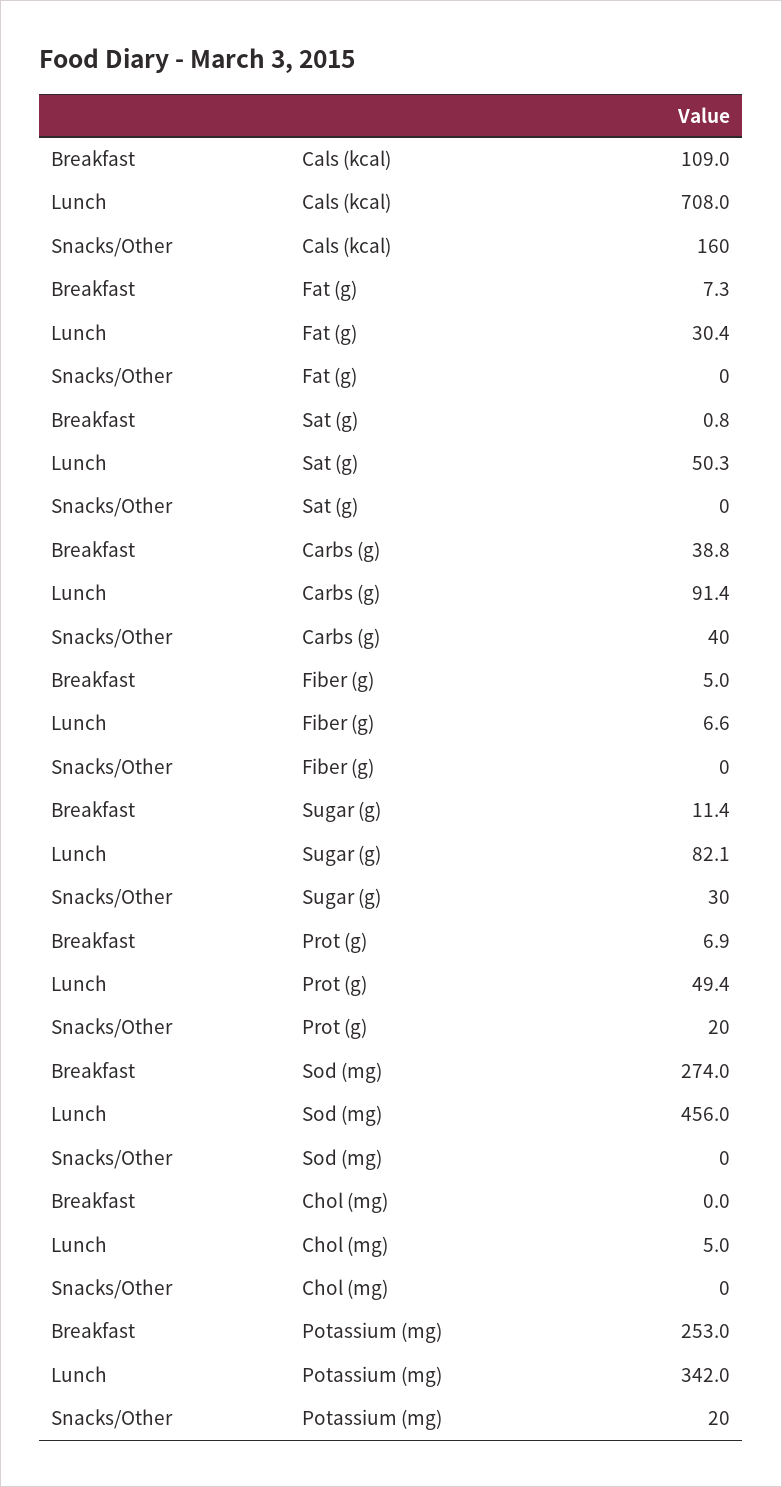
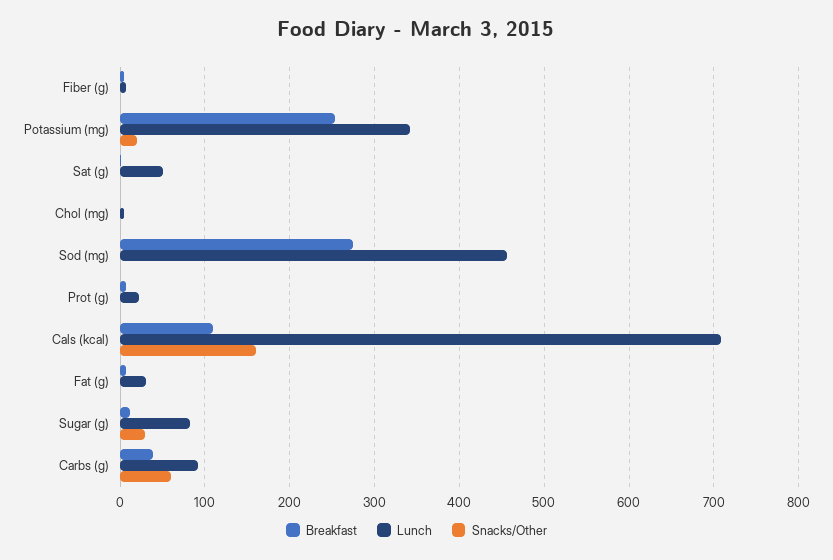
  {
    "Breakfast": {
      "Cals (kcal)": 109,
      "Fat (g)": 7.3,
      "Sat (g)": 0.8,
      "Carbs (g)": 38.8,
      "Fiber (g)": 5,
      "Sugar (g)": 11.4,
      "Prot (g)": 6.9,
      "Sod (mg)": 274,
      "Chol (mg)": 0,
      "Potassium (mg)": 253
    },
    "Lunch": {
      "Cals (kcal)": 708,
      "Fat (g)": 30.4,
      "Sat (g)": 50.3,
      "Carbs (g)": 91.4,
      "Fiber (g)": 6.6,
      "Sugar (g)": 82.1,
-     "Prot (g)": 49.4,
+     "Prot (g)": 20,
      "Sod (mg)": 456,
      "Chol (mg)": 5,
      "Potassium (mg)": 342
    },
    "Snacks/Other": {
      "Cals (kcal)": 160,
      "Fat (g)": 0,
      "Sat (g)": 0,
-     "Carbs (g)": 40,
+     "Carbs (g)": 60,
      "Fiber (g)": 0,
      "Sugar (g)": 30,
-     "Prot (g)": 20,
+     "Prot (g)": 0,
      "Sod (mg)": 0,
      "Chol (mg)": 0,
      "Potassium (mg)": 20
    }
  }

